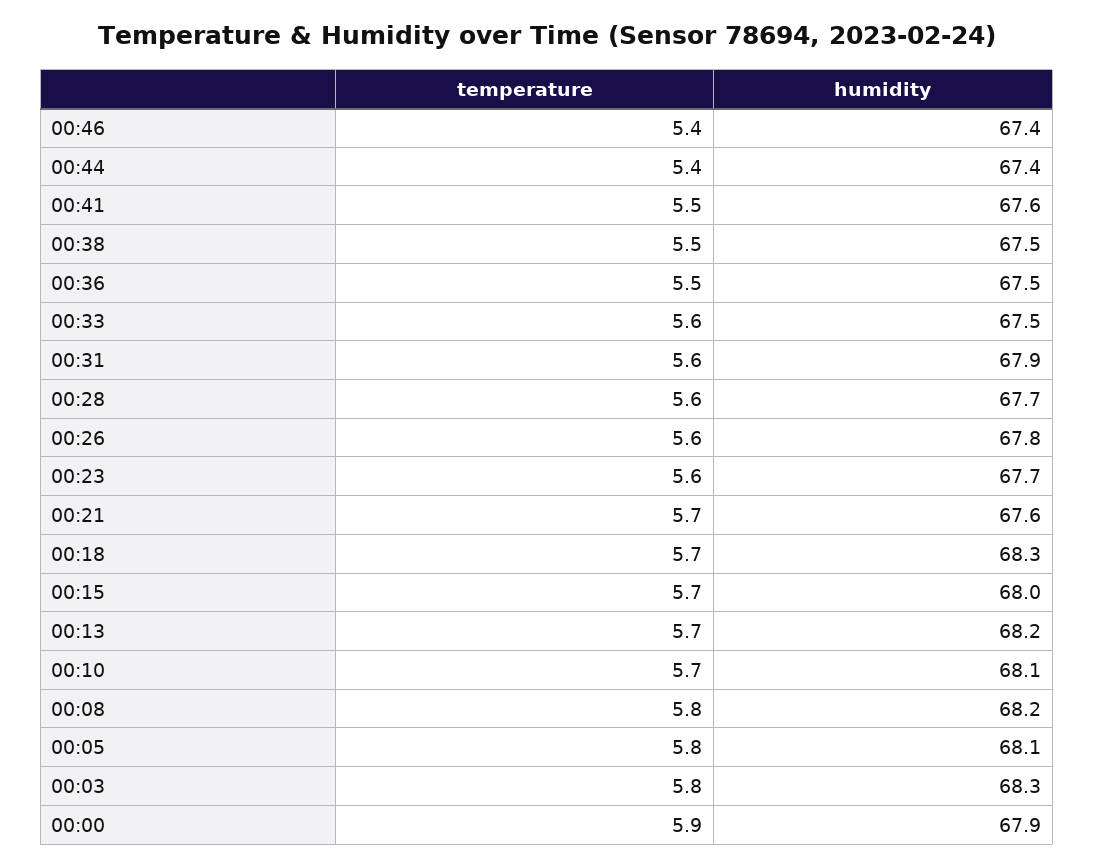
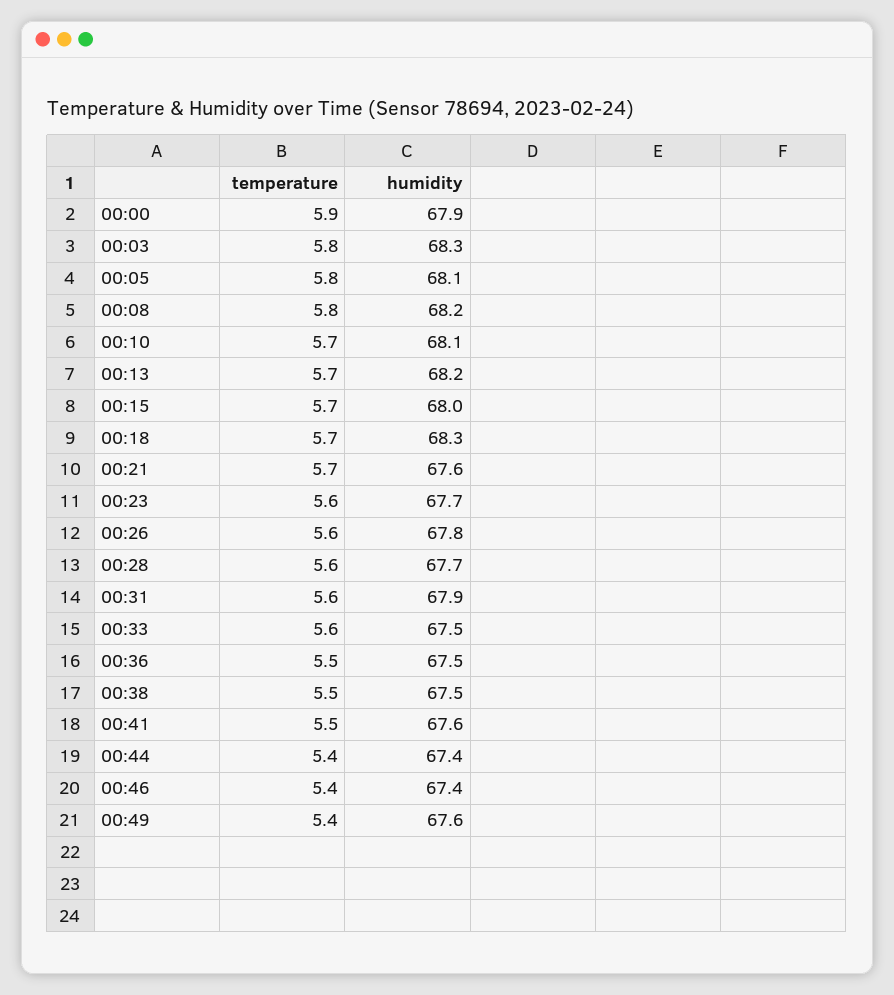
  {
    "temperature": {
      "00:46": 5.4,
      "00:44": 5.4,
      "00:41": 5.5,
      "00:38": 5.5,
      "00:36": 5.5,
      "00:33": 5.6,
      "00:31": 5.6,
      "00:28": 5.6,
      "00:26": 5.6,
      "00:23": 5.6,
      "00:21": 5.7,
      "00:18": 5.7,
      "00:15": 5.7,
      "00:13": 5.7,
      "00:10": 5.7,
      "00:08": 5.8,
      "00:05": 5.8,
      "00:03": 5.8,
-     "00:00": 5.9
+     "00:00": 5.9,
+     "00:49": 5.4
    },
    "humidity": {
      "00:46": 67.4,
      "00:44": 67.4,
      "00:41": 67.6,
      "00:38": 67.5,
      "00:36": 67.5,
      "00:33": 67.5,
      "00:31": 67.9,
      "00:28": 67.7,
      "00:26": 67.8,
      "00:23": 67.7,
      "00:21": 67.6,
      "00:18": 68.3,
      "00:15": 68,
      "00:13": 68.2,
      "00:10": 68.1,
      "00:08": 68.2,
      "00:05": 68.1,
      "00:03": 68.3,
-     "00:00": 67.9
+     "00:00": 67.9,
+     "00:49": 67.6
    }
  }

